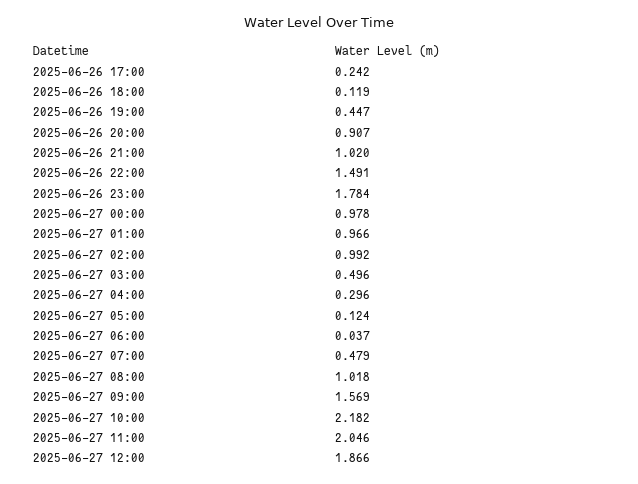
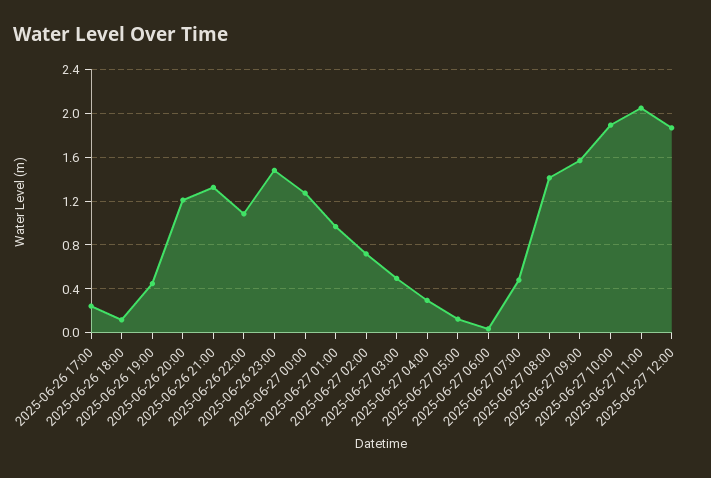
  {
    "2025-06-26 17:00": 0.242,
    "2025-06-26 18:00": 0.119,
    "2025-06-26 19:00": 0.447,
-   "2025-06-26 20:00": 0.907,
+   "2025-06-26 20:00": 1.2,
-   "2025-06-26 21:00": 1.02,
+   "2025-06-26 21:00": 1.3,
-   "2025-06-26 22:00": 1.491,
+   "2025-06-26 22:00": 1.1,
-   "2025-06-26 23:00": 1.784,
+   "2025-06-26 23:00": 1.5,
-   "2025-06-27 00:00": 0.978,
+   "2025-06-27 00:00": 1.3,
    "2025-06-27 01:00": 0.966,
-   "2025-06-27 02:00": 0.992,
+   "2025-06-27 02:00": 0.7,
    "2025-06-27 03:00": 0.496,
    "2025-06-27 04:00": 0.296,
    "2025-06-27 05:00": 0.124,
    "2025-06-27 06:00": 0.037,
    "2025-06-27 07:00": 0.479,
-   "2025-06-27 08:00": 1.018,
+   "2025-06-27 08:00": 1.4,
    "2025-06-27 09:00": 1.569,
-   "2025-06-27 10:00": 2.182,
+   "2025-06-27 10:00": 1.9,
    "2025-06-27 11:00": 2.046,
    "2025-06-27 12:00": 1.866
  }

